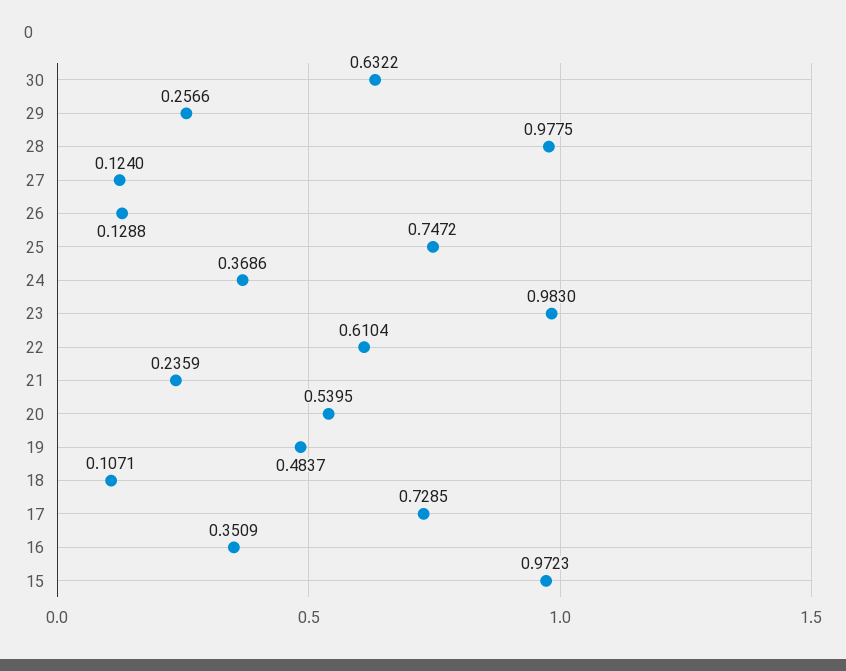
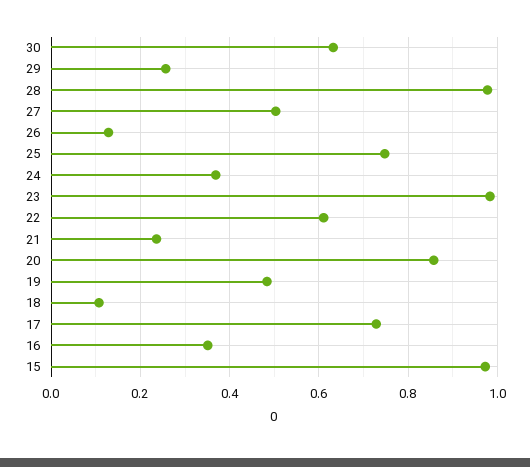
  {
    "30": 0.6322,
    "29": 0.2566,
    "28": 0.9775,
-   "27": 0.124,
+   "27": 0.5,
    "26": 0.1288,
    "25": 0.7472,
    "24": 0.3686,
    "23": 0.983,
    "22": 0.6104,
    "21": 0.2359,
-   "20": 0.5395,
+   "20": 0.86,
    "19": 0.4837,
    "18": 0.1071,
    "17": 0.7285,
    "16": 0.3509,
    "15": 0.9723
  }

